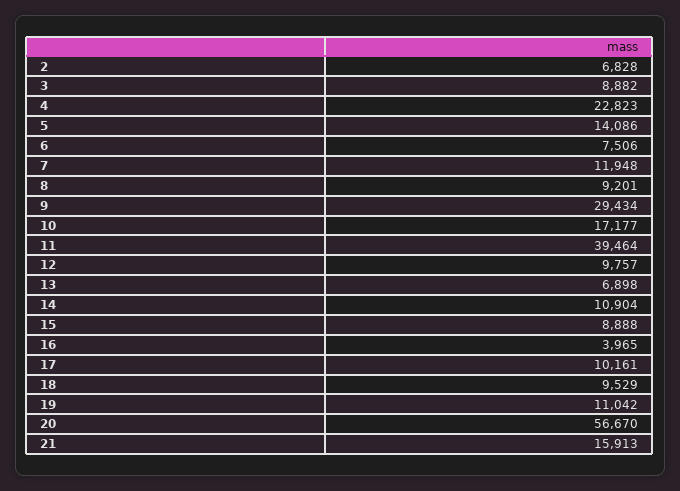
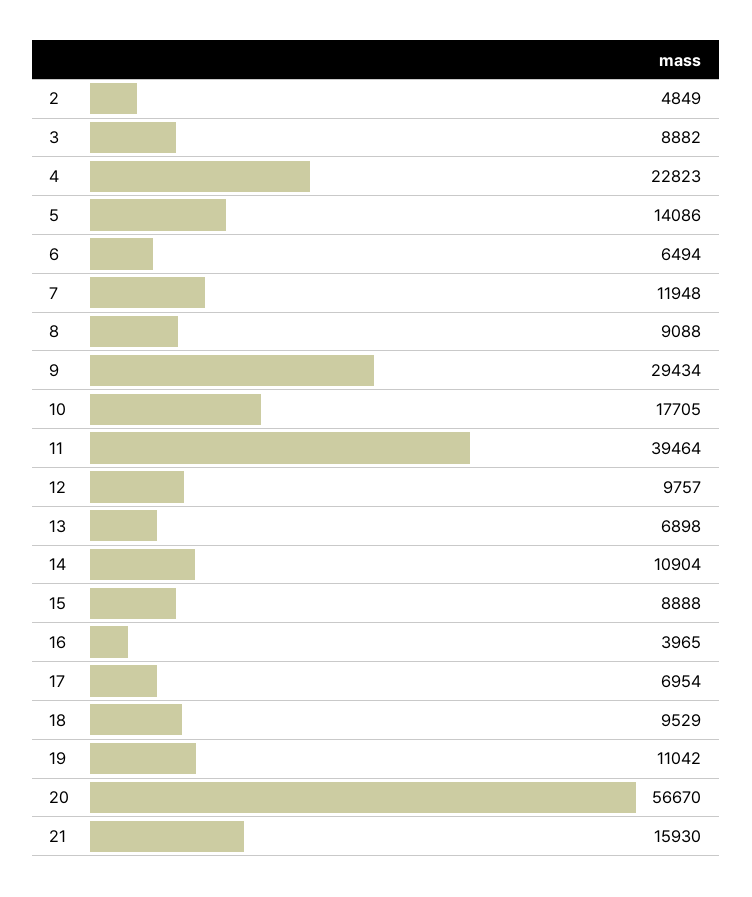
  {
-   "2": 6828,
+   "2": 4849,
    "3": 8882,
    "4": 22823,
    "5": 14086,
-   "6": 7506,
+   "6": 6494,
    "7": 11948,
-   "8": 9201,
+   "8": 9088,
    "9": 29434,
-   "10": 17177,
+   "10": 17705,
    "11": 39464,
    "12": 9757,
    "13": 6898,
    "14": 10904,
    "15": 8888,
    "16": 3965,
-   "17": 10161,
+   "17": 6954,
    "18": 9529,
    "19": 11042,
    "20": 56670,
-   "21": 15913
+   "21": 15930
  }

